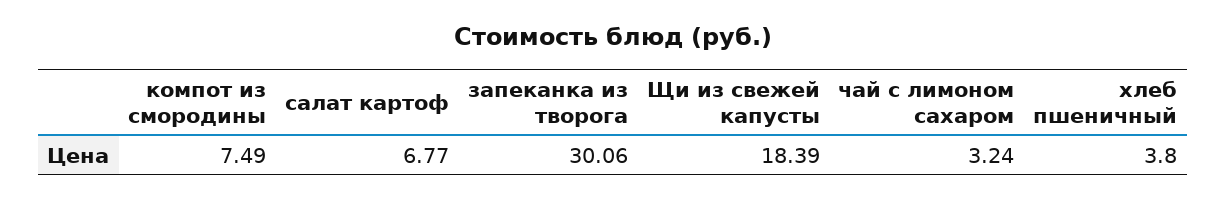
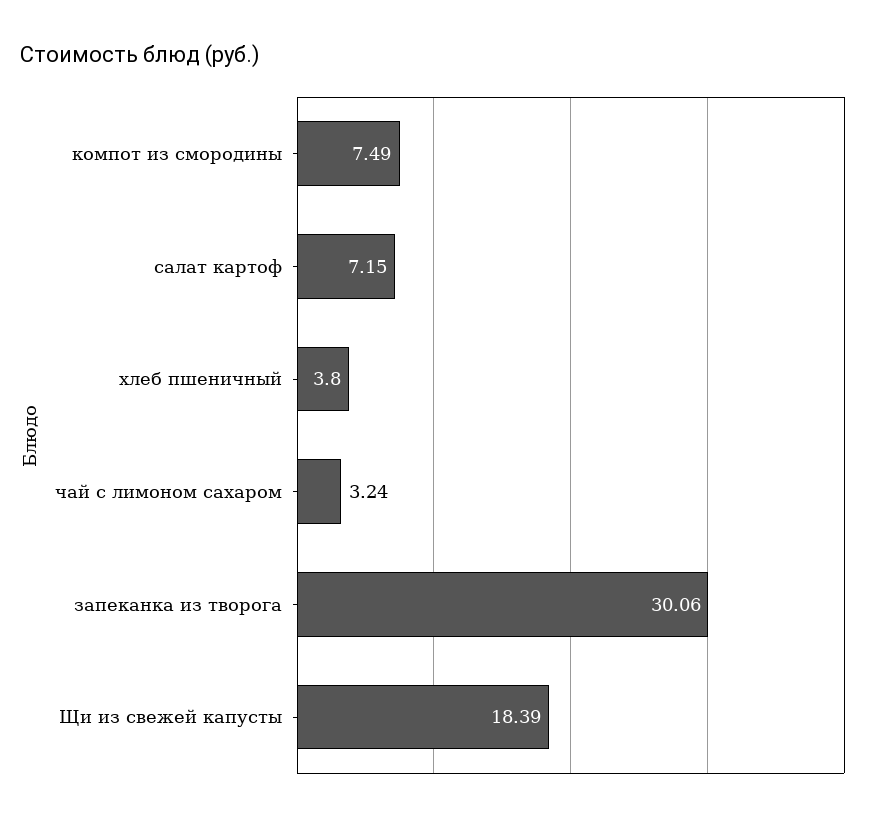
  {
    "компот из смородины": 7.49,
-   "салат картоф": 6.77,
+   "салат картоф": 7.15,
    "запеканка из творога": 30.06,
    "Щи из свежей капусты": 18.39,
    "чай с лимоном сахаром": 3.24,
    "хлеб пшеничный": 3.8
  }

